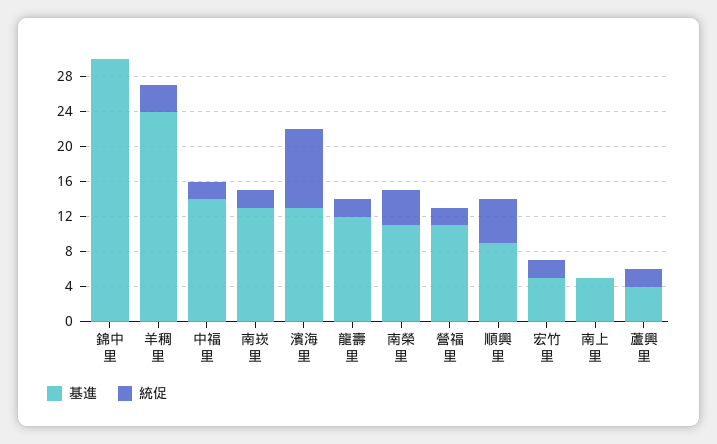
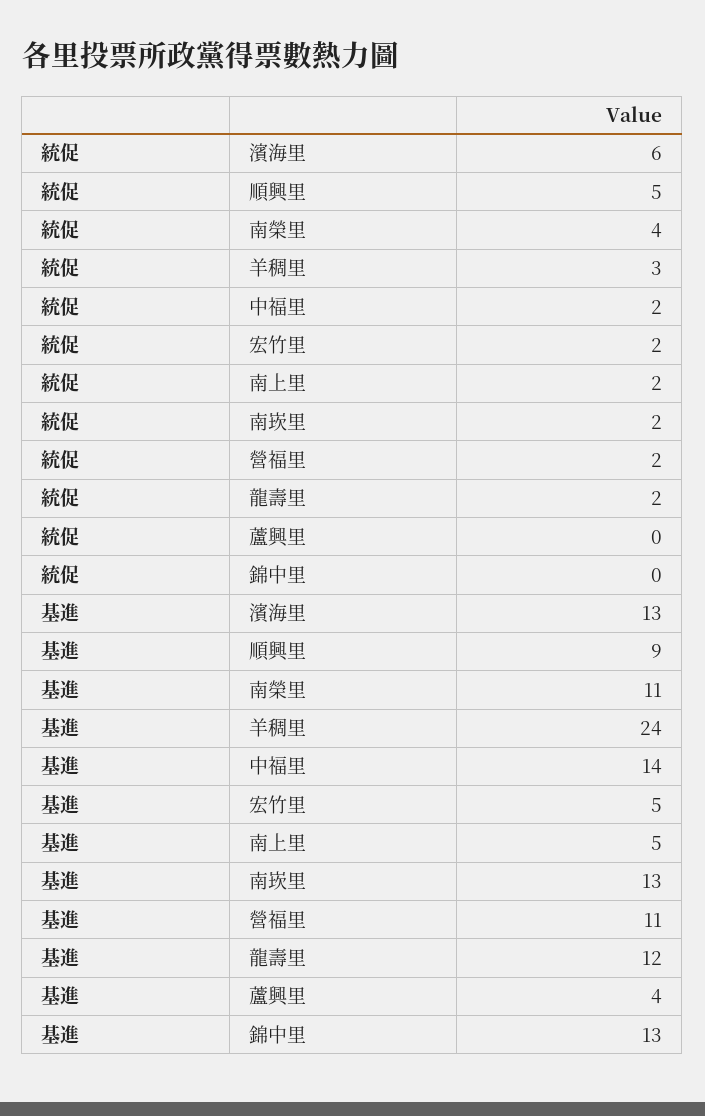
  {
    "基進": {
-     "錦中里": 30,
+     "錦中里": 13,
      "羊稠里": 24,
      "中福里": 14,
      "南崁里": 13,
      "濱海里": 13,
      "龍壽里": 12,
      "南榮里": 11,
      "營福里": 11,
      "順興里": 9,
      "宏竹里": 5,
      "南上里": 5,
      "蘆興里": 4
    },
    "統促": {
      "錦中里": 0,
      "羊稠里": 3,
      "中福里": 2,
      "南崁里": 2,
-     "濱海里": 9,
+     "濱海里": 6,
      "龍壽里": 2,
      "南榮里": 4,
      "營福里": 2,
      "順興里": 5,
      "宏竹里": 2,
-     "南上里": 0,
+     "南上里": 2,
-     "蘆興里": 2
+     "蘆興里": 0
    }
  }

